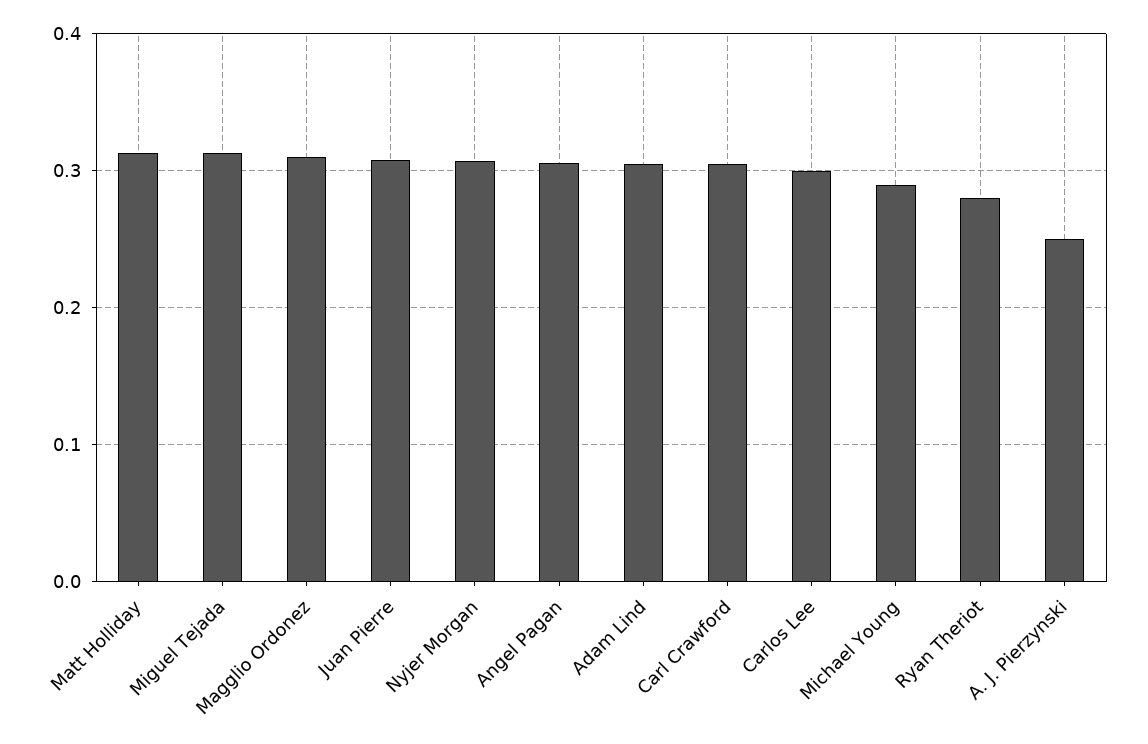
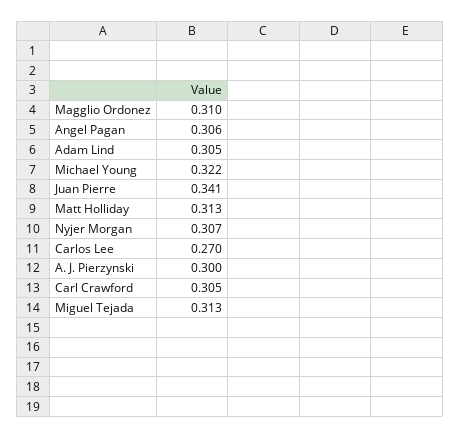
  {
    "Matt Holliday": 0.313,
    "Miguel Tejada": 0.313,
    "Magglio Ordonez": 0.31,
-   "Juan Pierre": 0.31,
+   "Juan Pierre": 0.341,
    "Nyjer Morgan": 0.307,
    "Angel Pagan": 0.306,
    "Adam Lind": 0.305,
    "Carl Crawford": 0.305,
-   "Carlos Lee": 0.3,
+   "Carlos Lee": 0.27,
-   "Michael Young": 0.29,
+   "Michael Young": 0.322,
-   "Ryan Theriot": 0.28,
-   "A. J. Pierzynski": 0.25
+   "A. J. Pierzynski": 0.3
  }

